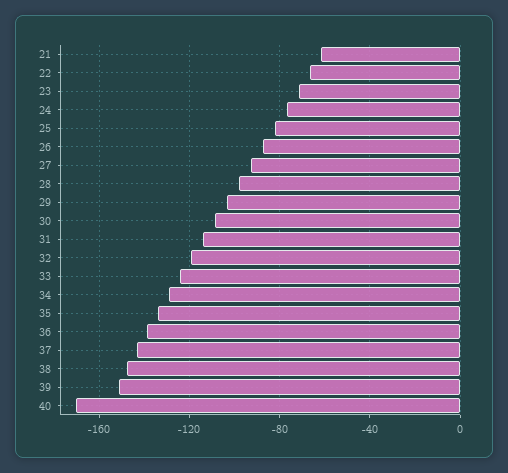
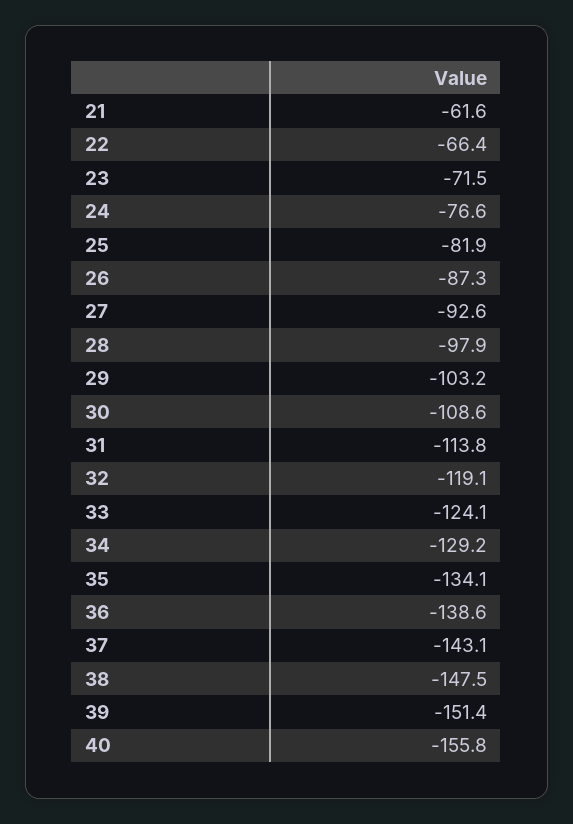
  {
    "21": -61.6,
    "22": -66.4,
    "23": -71.5,
    "24": -76.6,
    "25": -81.9,
    "26": -87.3,
    "27": -92.6,
    "28": -97.9,
    "29": -103.2,
    "30": -108.6,
    "31": -113.8,
    "32": -119.1,
    "33": -124.1,
    "34": -129.2,
    "35": -134.1,
    "36": -138.6,
    "37": -143.1,
    "38": -147.5,
    "39": -151.4,
-   "40": -170
+   "40": -155.8
  }

